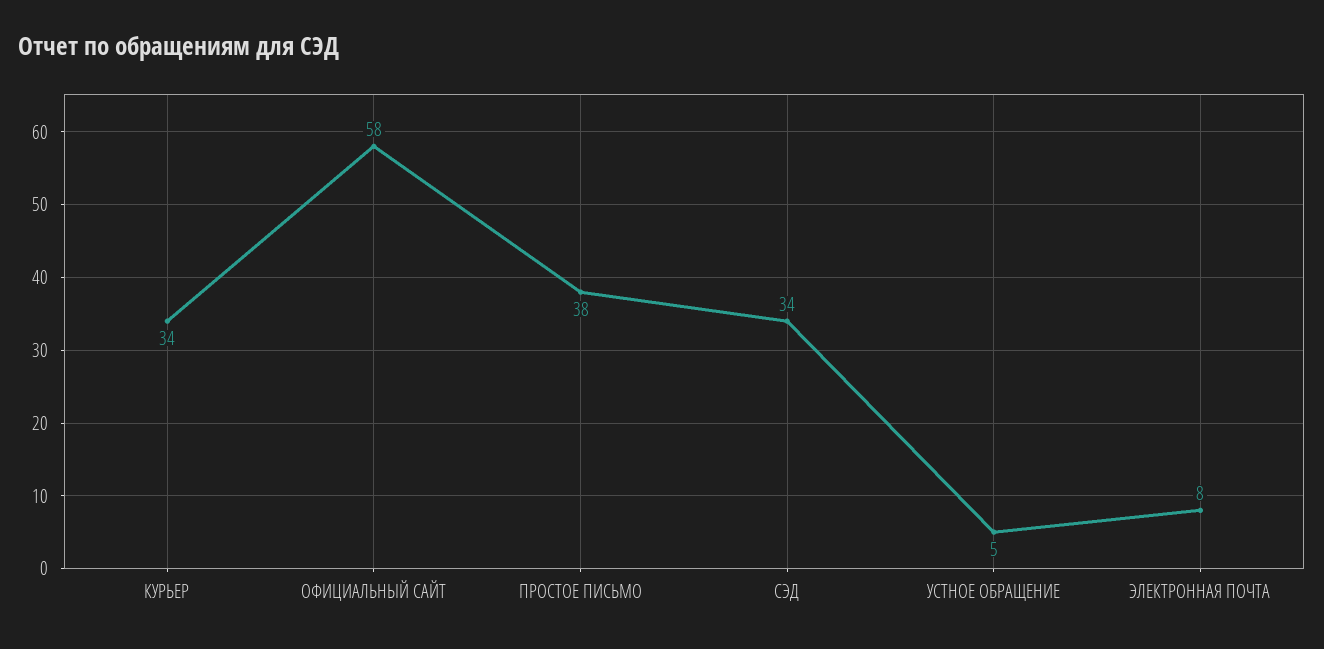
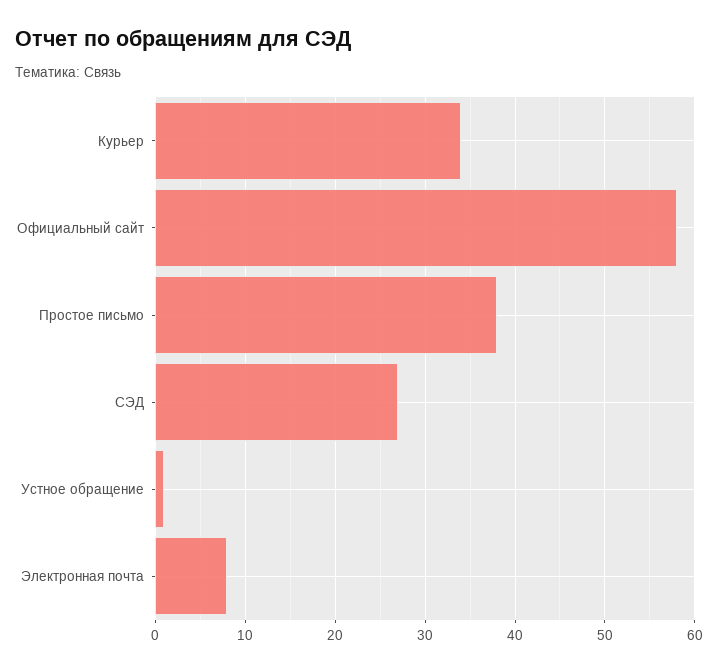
  {
    "КУРЬЕР": 34,
    "ОФИЦИАЛЬНЫЙ САЙТ": 58,
    "ПРОСТОЕ ПИСЬМО": 38,
-   "СЭД": 34,
+   "СЭД": 27,
-   "УСТНОЕ ОБРАЩЕНИЕ": 5,
+   "УСТНОЕ ОБРАЩЕНИЕ": 1,
    "ЭЛЕКТРОННАЯ ПОЧТА": 8
  }

